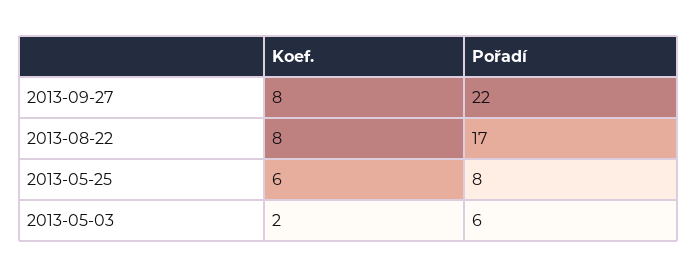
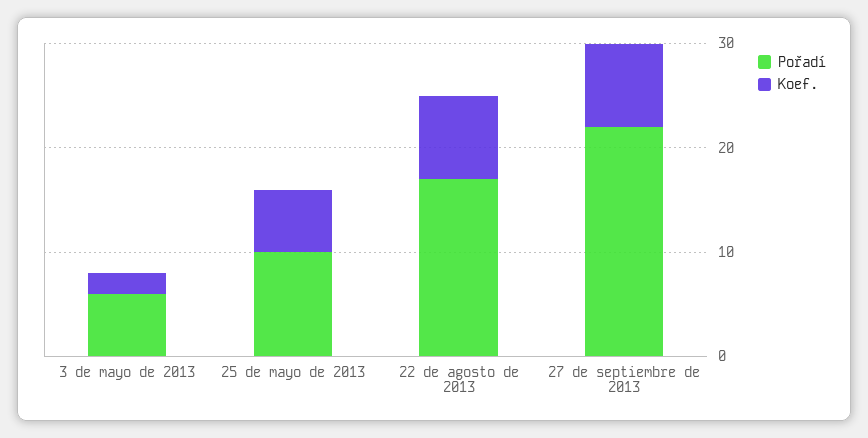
  {
    "Koef.": {
      "2013-09-27": 8,
      "2013-08-22": 8,
      "2013-05-25": 6,
      "2013-05-03": 2
    },
    "Pořadí": {
      "2013-09-27": 22,
      "2013-08-22": 17,
-     "2013-05-25": 8,
+     "2013-05-25": 10,
      "2013-05-03": 6
    }
  }

